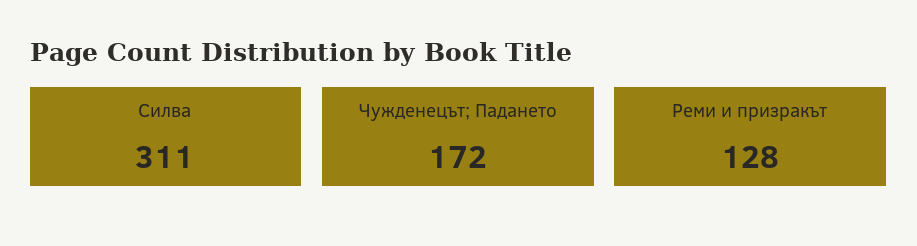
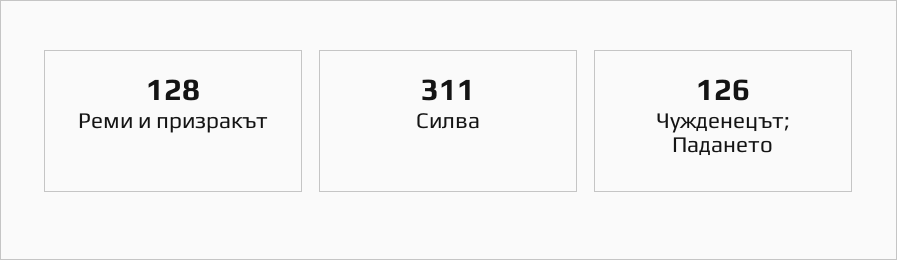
  {
    "Силва": 311,
-   "Чужденецът; Падането": 172,
+   "Чужденецът; Падането": 126,
    "Реми и призракът": 128
  }

